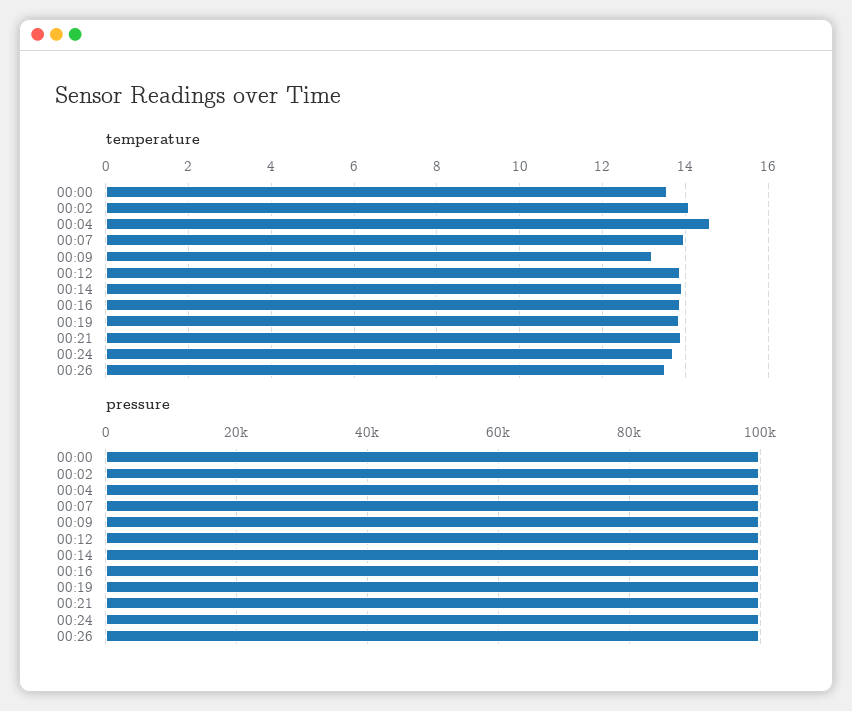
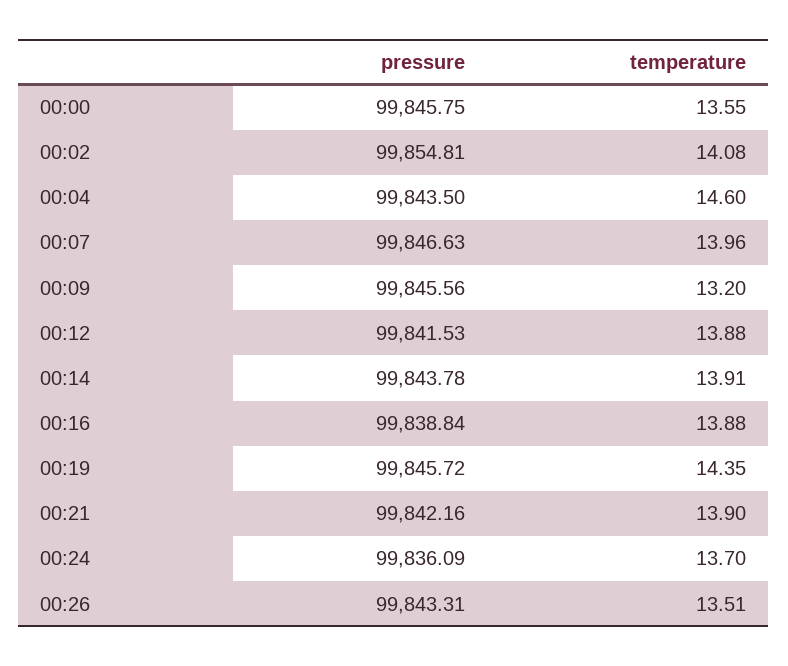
  {
    "temperature": {
      "00:00": 13.55,
      "00:02": 14.08,
      "00:04": 14.6,
      "00:07": 13.96,
      "00:09": 13.2,
      "00:12": 13.88,
      "00:14": 13.91,
      "00:16": 13.88,
-     "00:19": 13.8,
+     "00:19": 14.35,
      "00:21": 13.9,
      "00:24": 13.7,
      "00:26": 13.51
    },
    "pressure": {
      "00:00": 99845.75,
      "00:02": 99854.81,
      "00:04": 99843.5,
      "00:07": 99846.63,
      "00:09": 99845.56,
      "00:12": 99841.53,
      "00:14": 99843.78,
      "00:16": 99838.84,
      "00:19": 99845.72,
      "00:21": 99842.16,
      "00:24": 99836.09,
      "00:26": 99843.31
    }
  }

